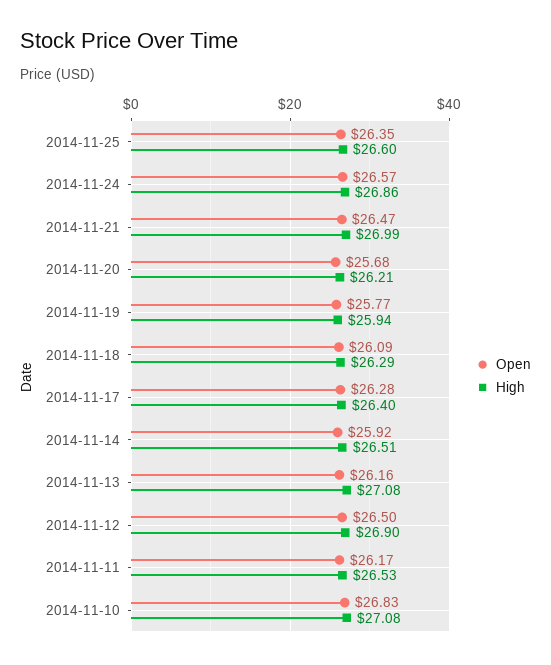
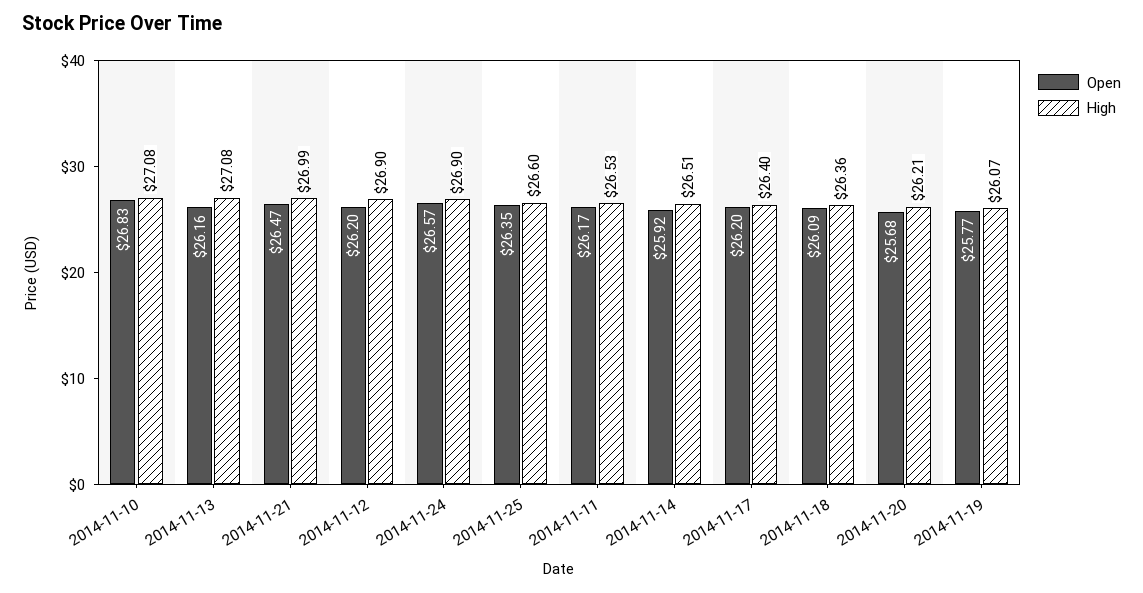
  {
    "Open": {
      "2014-11-25": 26.35,
      "2014-11-24": 26.57,
      "2014-11-21": 26.47,
      "2014-11-20": 25.68,
      "2014-11-19": 25.77,
      "2014-11-18": 26.09,
-     "2014-11-17": 26.28,
+     "2014-11-17": 26.2,
      "2014-11-14": 25.92,
      "2014-11-13": 26.16,
-     "2014-11-12": 26.5,
+     "2014-11-12": 26.2,
      "2014-11-11": 26.17,
      "2014-11-10": 26.83
    },
    "High": {
      "2014-11-25": 26.6,
-     "2014-11-24": 26.86,
+     "2014-11-24": 26.9,
      "2014-11-21": 26.99,
      "2014-11-20": 26.21,
-     "2014-11-19": 25.94,
+     "2014-11-19": 26.07,
-     "2014-11-18": 26.29,
+     "2014-11-18": 26.36,
      "2014-11-17": 26.4,
      "2014-11-14": 26.51,
      "2014-11-13": 27.08,
      "2014-11-12": 26.9,
      "2014-11-11": 26.53,
      "2014-11-10": 27.08
    }
  }

